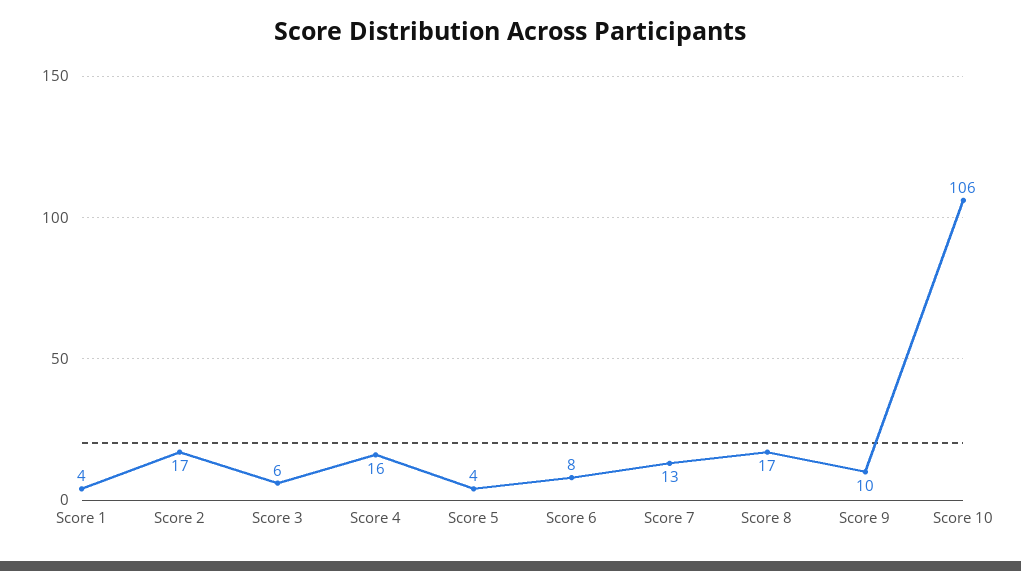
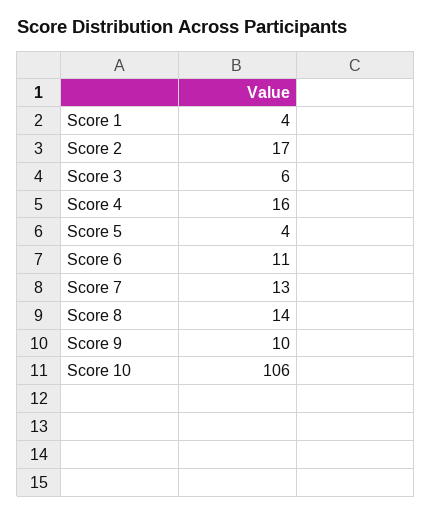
  {
    "Score 1": 4,
    "Score 2": 17,
    "Score 3": 6,
    "Score 4": 16,
    "Score 5": 4,
-   "Score 6": 8,
+   "Score 6": 11,
    "Score 7": 13,
-   "Score 8": 17,
+   "Score 8": 14,
    "Score 9": 10,
    "Score 10": 106
  }

